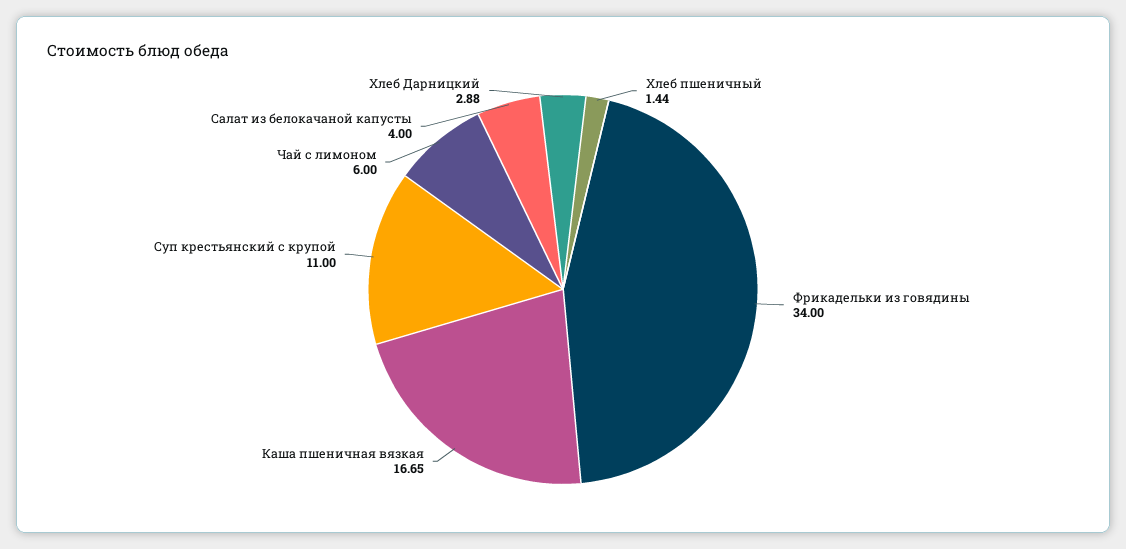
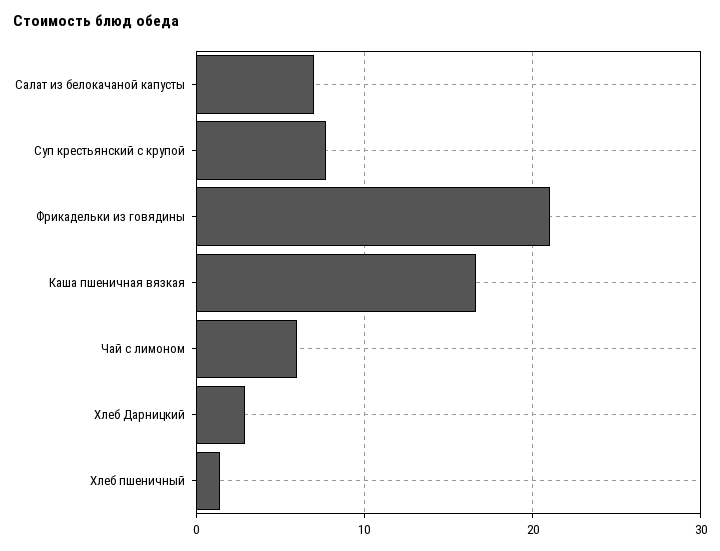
  {
    "Хлеб пшеничный": 1.44,
-   "Фрикадельки из говядины": 34,
+   "Фрикадельки из говядины": 21,
    "Каша пшеничная вязкая": 16.65,
-   "Суп крестьянский с крупой": 11,
+   "Суп крестьянский с крупой": 8,
    "Чай с лимоном": 6,
-   "Салат из белокачаной капусты": 4,
+   "Салат из белокачаной капусты": 7,
    "Хлеб Дарницкий": 2.88
  }

